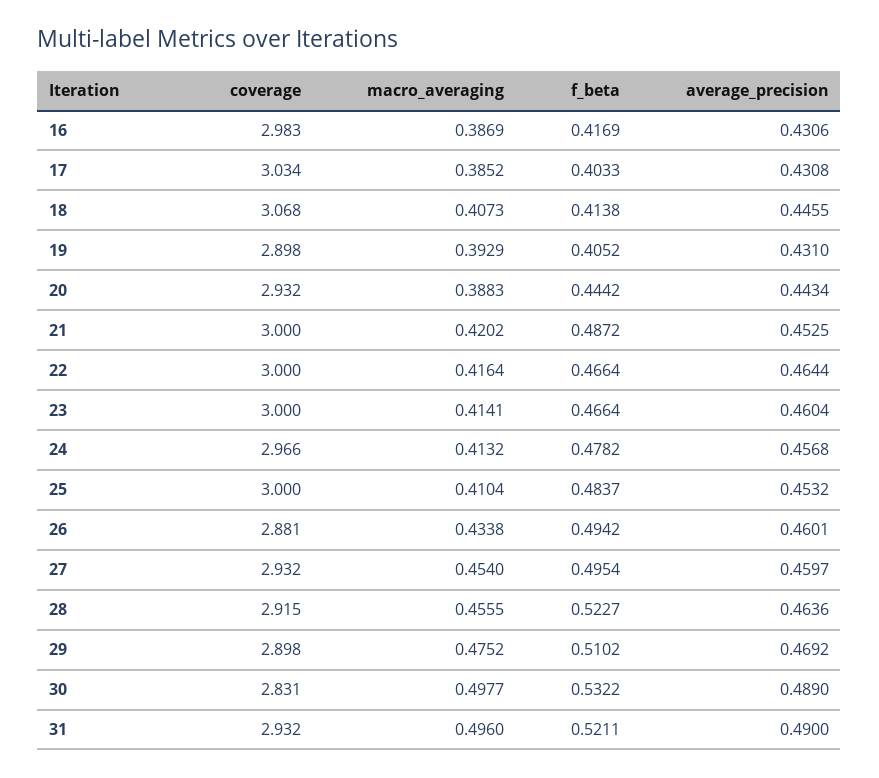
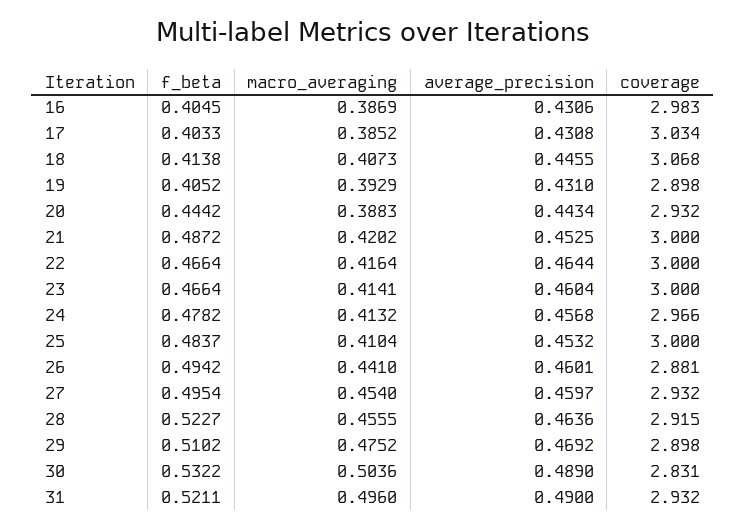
  {
    "coverage": {
      "16": 2.983,
      "17": 3.034,
      "18": 3.068,
      "19": 2.898,
      "20": 2.932,
      "21": 3,
      "22": 3,
      "23": 3,
      "24": 2.966,
      "25": 3,
      "26": 2.881,
      "27": 2.932,
      "28": 2.915,
      "29": 2.898,
      "30": 2.831,
      "31": 2.932
    },
    "macro_averaging": {
      "16": 0.3869,
      "17": 0.3852,
      "18": 0.4073,
      "19": 0.3929,
      "20": 0.3883,
      "21": 0.4202,
      "22": 0.4164,
      "23": 0.4141,
      "24": 0.4132,
      "25": 0.4104,
-     "26": 0.4338,
+     "26": 0.441,
      "27": 0.454,
      "28": 0.4555,
      "29": 0.4752,
-     "30": 0.4977,
+     "30": 0.5036,
      "31": 0.496
    },
    "f_beta": {
-     "16": 0.4169,
+     "16": 0.4045,
      "17": 0.4033,
      "18": 0.4138,
      "19": 0.4052,
      "20": 0.4442,
      "21": 0.4872,
      "22": 0.4664,
      "23": 0.4664,
      "24": 0.4782,
      "25": 0.4837,
      "26": 0.4942,
      "27": 0.4954,
      "28": 0.5227,
      "29": 0.5102,
      "30": 0.5322,
      "31": 0.5211
    },
    "average_precision": {
      "16": 0.4306,
      "17": 0.4308,
      "18": 0.4455,
      "19": 0.431,
      "20": 0.4434,
      "21": 0.4525,
      "22": 0.4644,
      "23": 0.4604,
      "24": 0.4568,
      "25": 0.4532,
      "26": 0.4601,
      "27": 0.4597,
      "28": 0.4636,
      "29": 0.4692,
      "30": 0.489,
      "31": 0.49
    }
  }

